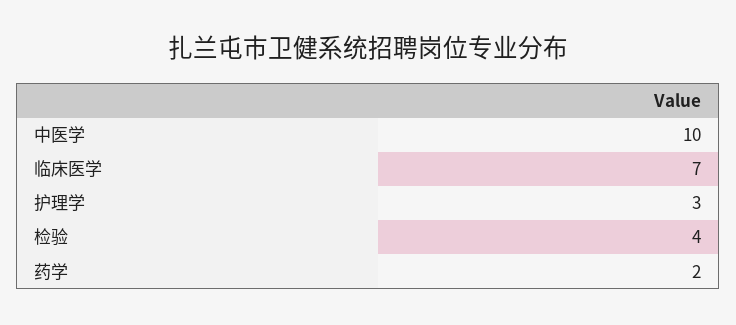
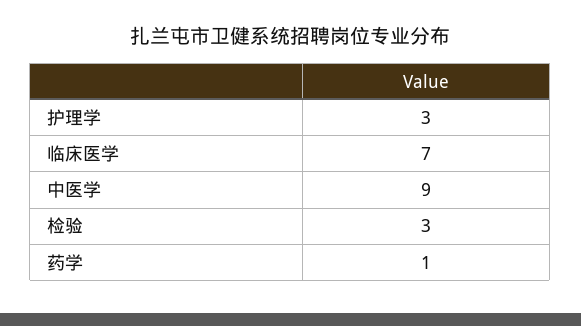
  {
-   "中医学": 10,
+   "中医学": 9,
    "临床医学": 7,
    "护理学": 3,
-   "检验": 4,
+   "检验": 3,
-   "药学": 2
+   "药学": 1
  }

